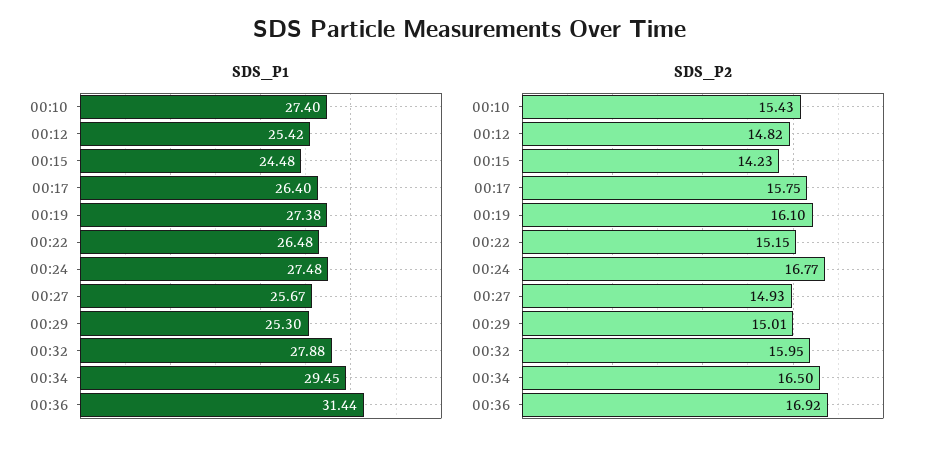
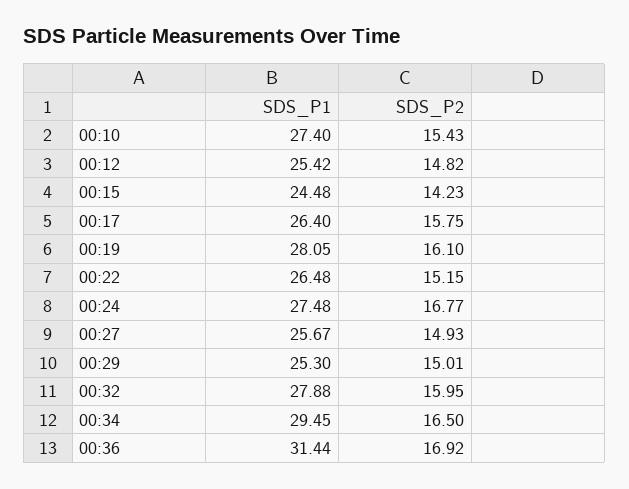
  {
    "SDS_P1": {
      "00:10": 27.4,
      "00:12": 25.42,
      "00:15": 24.48,
      "00:17": 26.4,
-     "00:19": 27.38,
+     "00:19": 28.05,
      "00:22": 26.48,
      "00:24": 27.48,
      "00:27": 25.67,
      "00:29": 25.3,
      "00:32": 27.88,
      "00:34": 29.45,
      "00:36": 31.44
    },
    "SDS_P2": {
      "00:10": 15.43,
      "00:12": 14.82,
      "00:15": 14.23,
      "00:17": 15.75,
      "00:19": 16.1,
      "00:22": 15.15,
      "00:24": 16.77,
      "00:27": 14.93,
      "00:29": 15.01,
      "00:32": 15.95,
      "00:34": 16.5,
      "00:36": 16.92
    }
  }

